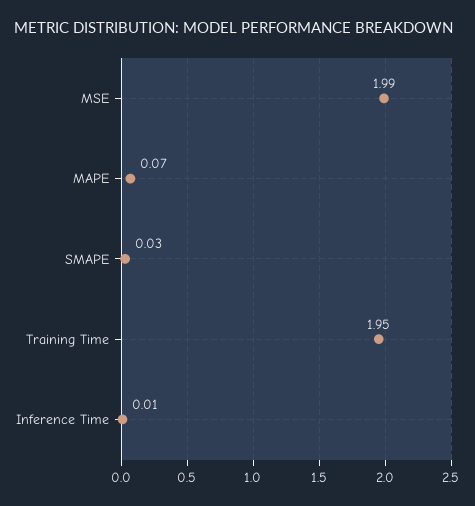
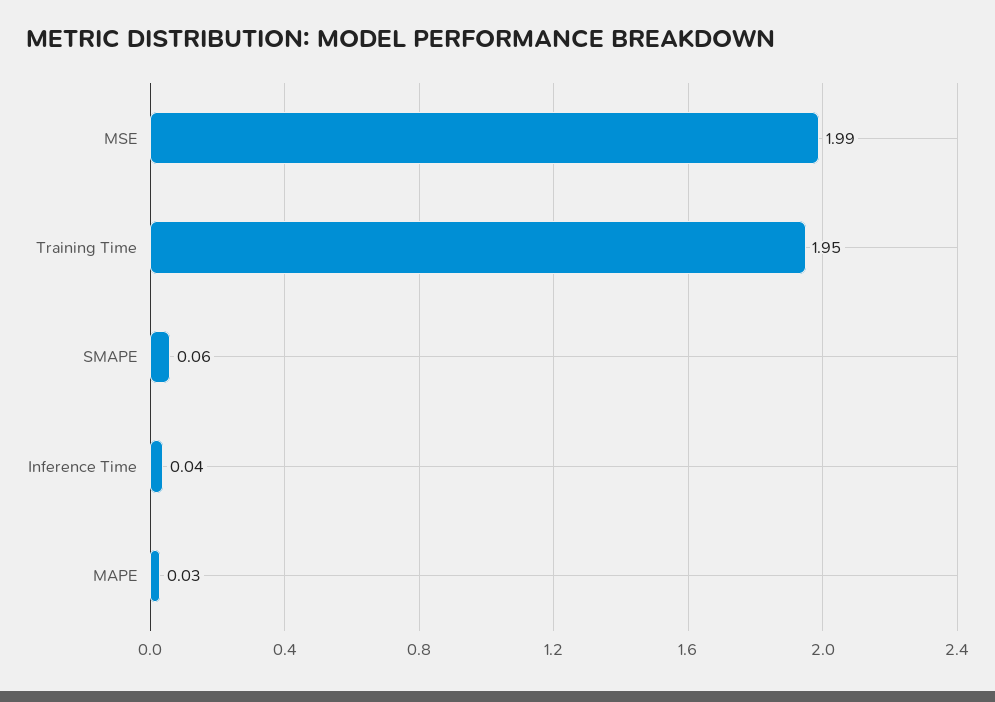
  {
    "MSE": 1.99,
-   "MAPE": 0.07,
+   "MAPE": 0.03,
-   "SMAPE": 0.03,
+   "SMAPE": 0.06,
    "Training Time": 1.95,
-   "Inference Time": 0.01
+   "Inference Time": 0.04
  }

